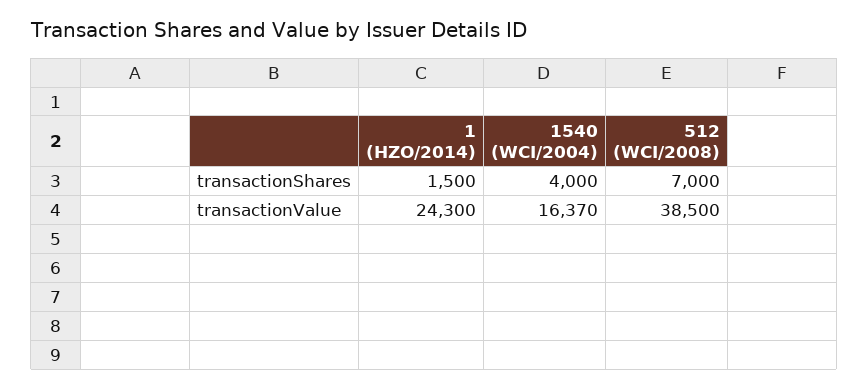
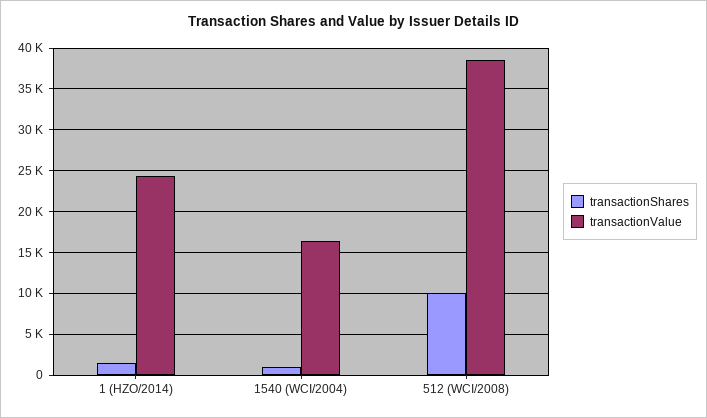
  {
    "transactionShares": {
      "1 (HZO/2014)": 1500,
-     "1540 (WCI/2004)": 4000,
+     "1540 (WCI/2004)": 1000,
-     "512 (WCI/2008)": 7000
+     "512 (WCI/2008)": 10000
    },
    "transactionValue": {
      "1 (HZO/2014)": 24300,
      "1540 (WCI/2004)": 16370,
      "512 (WCI/2008)": 38500
    }
  }

